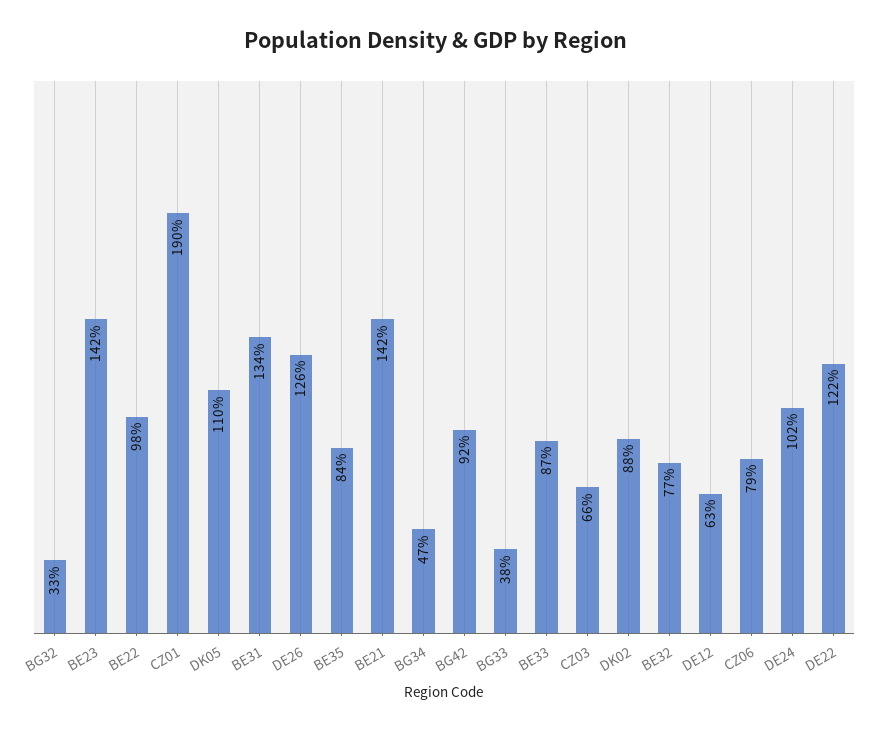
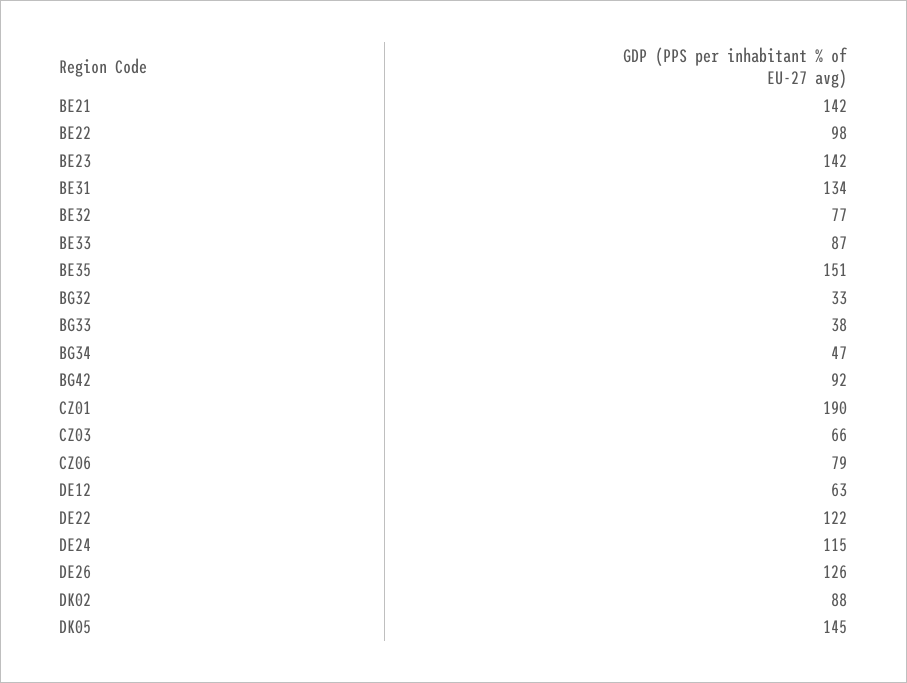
  {
    "BG32": 33,
    "BE23": 142,
    "BE22": 98,
    "CZ01": 190,
-   "DK05": 110,
+   "DK05": 145,
    "BE31": 134,
    "DE26": 126,
-   "BE35": 84,
+   "BE35": 151,
    "BE21": 142,
    "BG34": 47,
    "BG42": 92,
    "BG33": 38,
    "BE33": 87,
    "CZ03": 66,
    "DK02": 88,
    "BE32": 77,
    "DE12": 63,
    "CZ06": 79,
-   "DE24": 102,
+   "DE24": 115,
    "DE22": 122
  }

